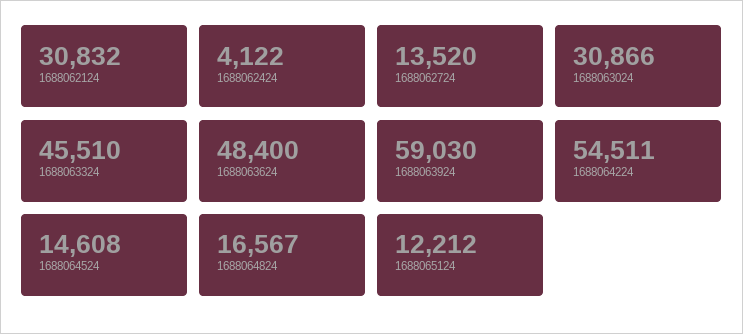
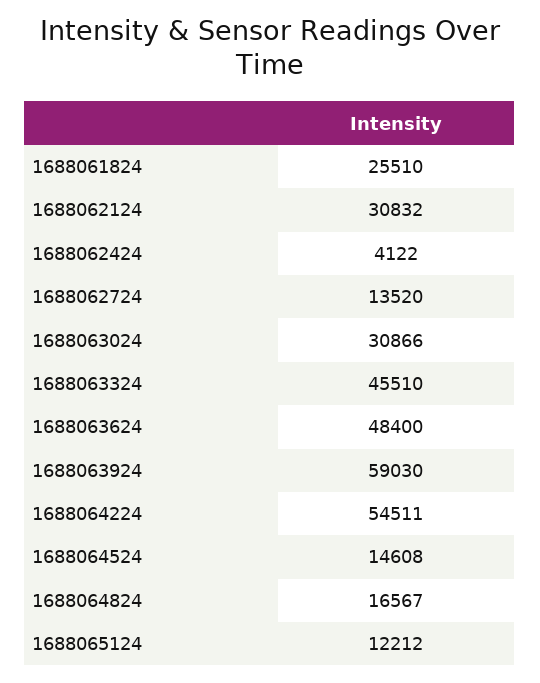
  {
    "1688062124": 30832,
    "1688062424": 4122,
    "1688062724": 13520,
    "1688063024": 30866,
    "1688063324": 45510,
    "1688063624": 48400,
    "1688063924": 59030,
    "1688064224": 54511,
    "1688064524": 14608,
    "1688064824": 16567,
-   "1688065124": 12212
+   "1688065124": 12212,
+   "1688061824": 25510
  }

